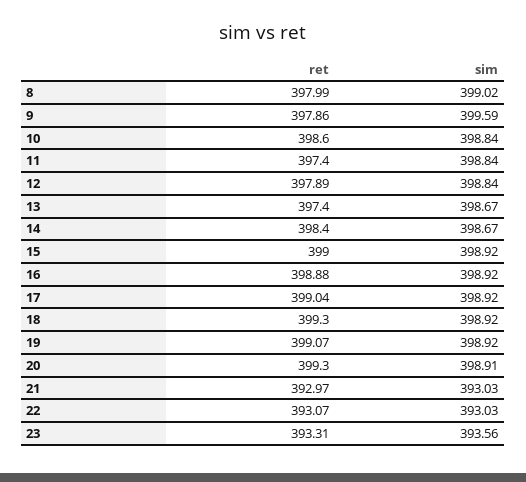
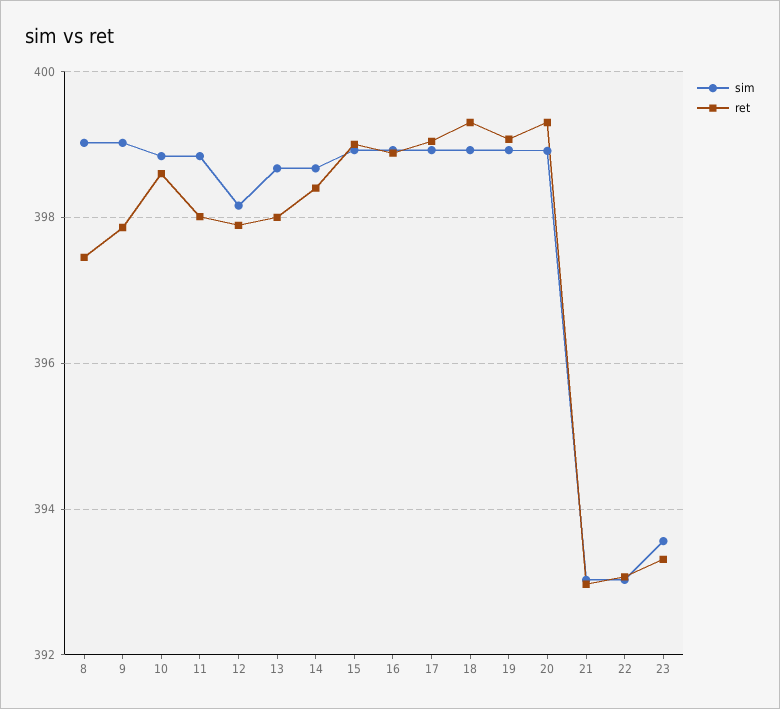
  {
    "ret": {
-     "8": 397.99,
+     "8": 397.4,
      "9": 397.86,
      "10": 398.6,
-     "11": 397.4,
+     "11": 398,
      "12": 397.89,
-     "13": 397.4,
+     "13": 398,
      "14": 398.4,
      "15": 399,
      "16": 398.88,
      "17": 399.04,
      "18": 399.3,
      "19": 399.07,
      "20": 399.3,
      "21": 392.97,
      "22": 393.07,
      "23": 393.31
    },
    "sim": {
      "8": 399.02,
-     "9": 399.59,
+     "9": 399,
      "10": 398.84,
      "11": 398.84,
-     "12": 398.84,
+     "12": 398.2,
      "13": 398.67,
      "14": 398.67,
      "15": 398.92,
      "16": 398.92,
      "17": 398.92,
      "18": 398.92,
      "19": 398.92,
      "20": 398.91,
      "21": 393.03,
      "22": 393.03,
      "23": 393.56
    }
  }

